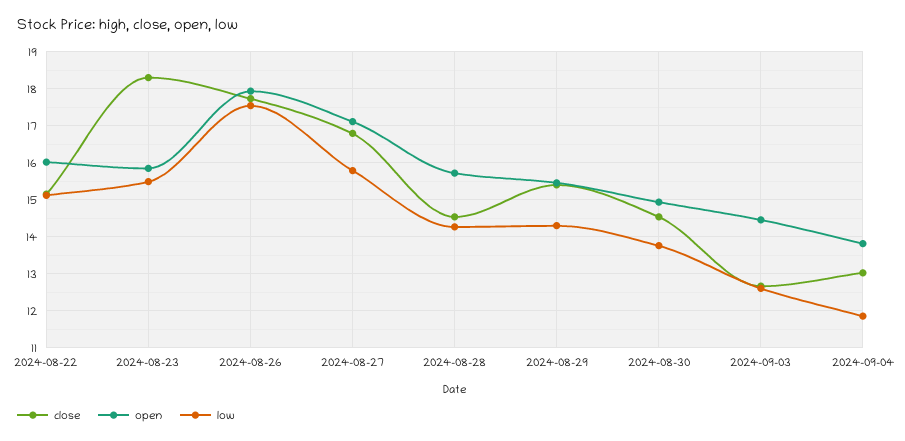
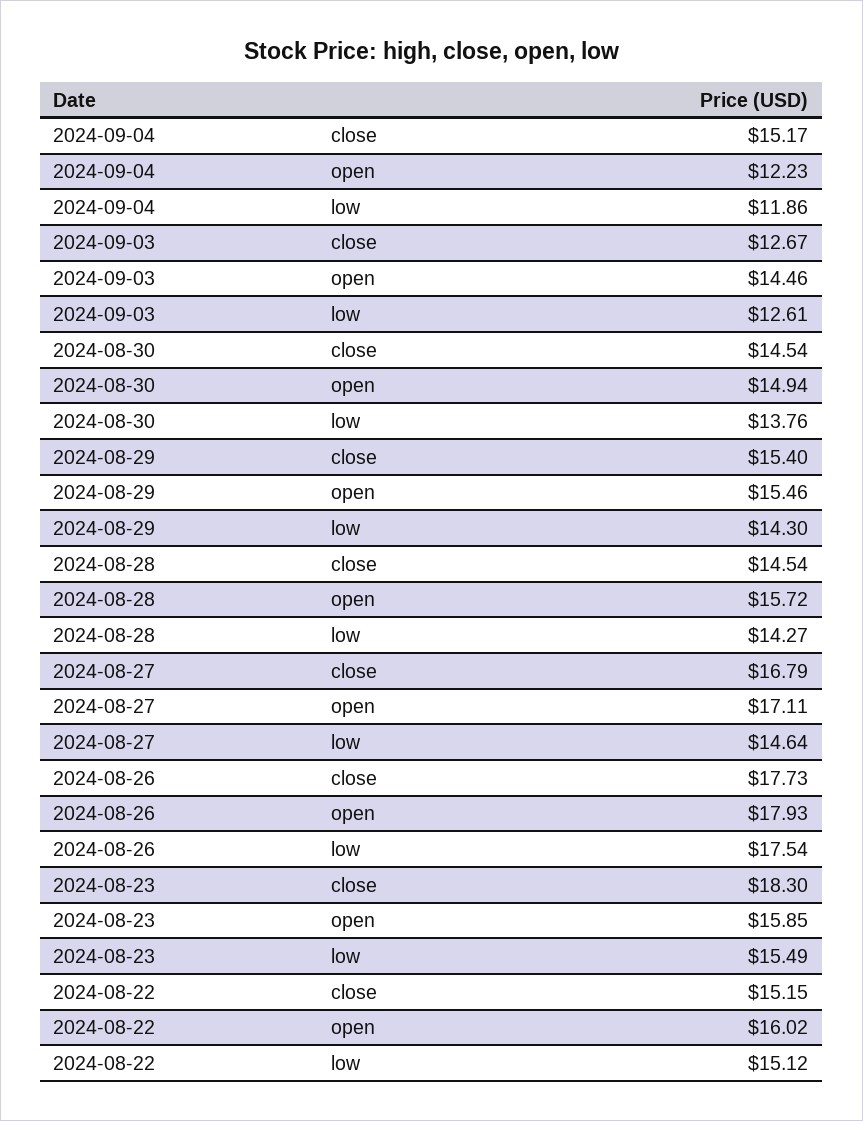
  {
    "close": {
      "2024-08-22": 15.15,
      "2024-08-23": 18.3,
      "2024-08-26": 17.73,
      "2024-08-27": 16.79,
      "2024-08-28": 14.54,
      "2024-08-29": 15.4,
      "2024-08-30": 14.54,
      "2024-09-03": 12.67,
-     "2024-09-04": 13
+     "2024-09-04": 15.17
    },
    "open": {
      "2024-08-22": 16.02,
      "2024-08-23": 15.85,
      "2024-08-26": 17.93,
      "2024-08-27": 17.11,
      "2024-08-28": 15.72,
      "2024-08-29": 15.46,
      "2024-08-30": 14.94,
      "2024-09-03": 14.46,
-     "2024-09-04": 13.8
+     "2024-09-04": 12.23
    },
    "low": {
      "2024-08-22": 15.12,
      "2024-08-23": 15.49,
      "2024-08-26": 17.54,
-     "2024-08-27": 15.8,
+     "2024-08-27": 14.64,
      "2024-08-28": 14.27,
      "2024-08-29": 14.3,
      "2024-08-30": 13.76,
      "2024-09-03": 12.61,
      "2024-09-04": 11.86
    }
  }

